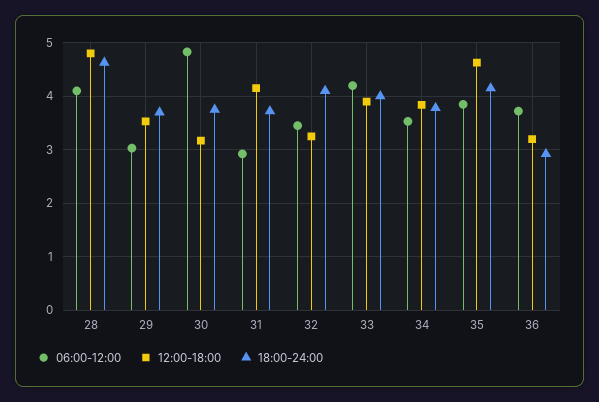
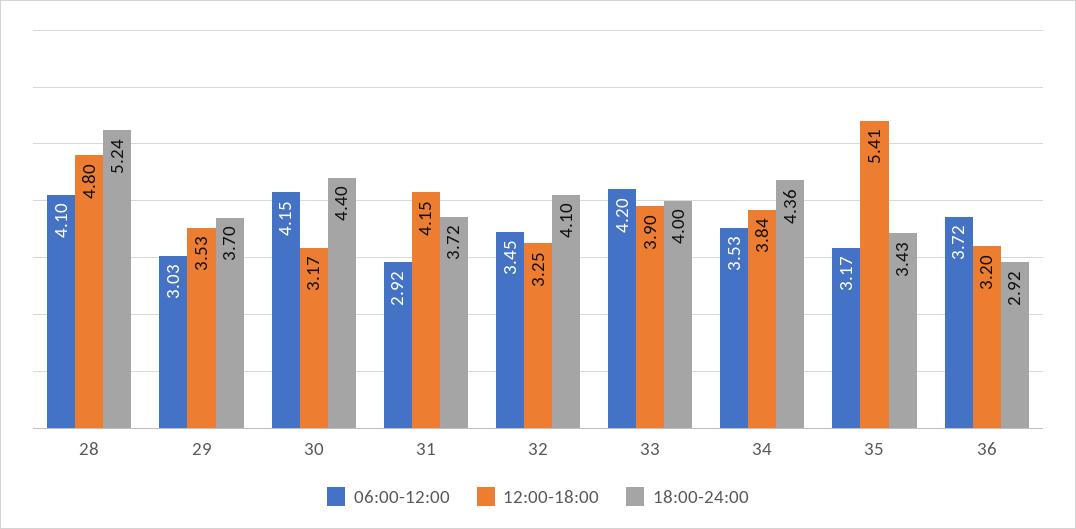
  {
    "06:00-12:00": {
      "28": 4.1,
      "29": 3.03,
-     "30": 4.8,
+     "30": 4.15,
      "31": 2.92,
      "32": 3.45,
      "33": 4.2,
      "34": 3.53,
-     "35": 3.8,
+     "35": 3.17,
      "36": 3.72
    },
    "12:00-18:00": {
      "28": 4.8,
      "29": 3.53,
      "30": 3.17,
      "31": 4.15,
      "32": 3.25,
      "33": 3.9,
      "34": 3.84,
-     "35": 4.6,
+     "35": 5.41,
      "36": 3.2
    },
    "18:00-24:00": {
-     "28": 4.6,
+     "28": 5.24,
      "29": 3.7,
-     "30": 3.8,
+     "30": 4.4,
      "31": 3.72,
      "32": 4.1,
      "33": 4,
-     "34": 3.8,
+     "34": 4.36,
-     "35": 4.2,
+     "35": 3.43,
      "36": 2.92
    }
  }

